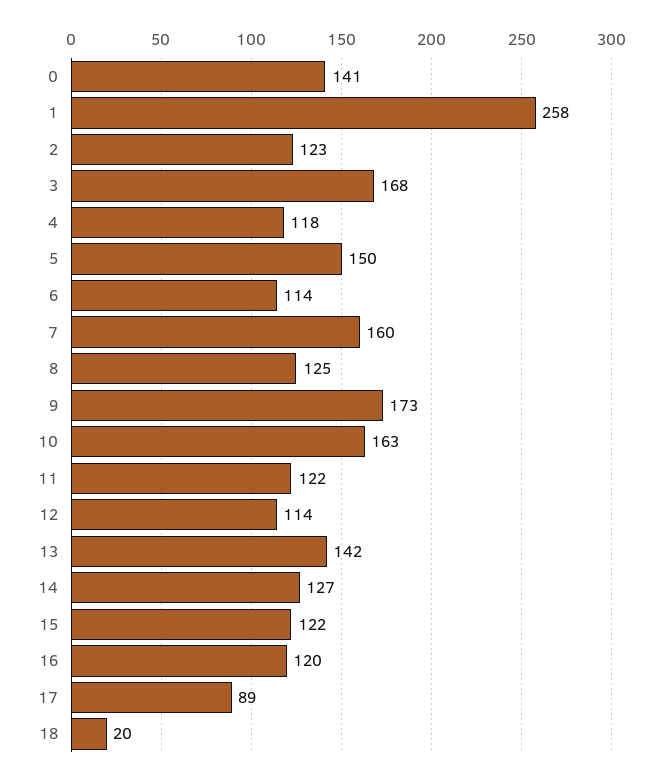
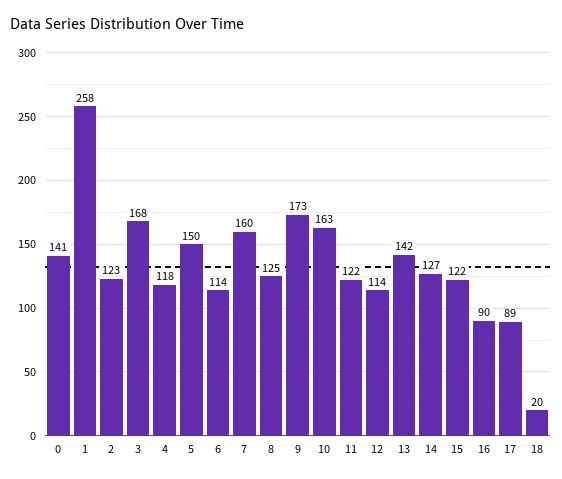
  {
    "0": 141,
    "1": 258,
    "2": 123,
    "3": 168,
    "4": 118,
    "5": 150,
    "6": 114,
    "7": 160,
    "8": 125,
    "9": 173,
    "10": 163,
    "11": 122,
    "12": 114,
    "13": 142,
    "14": 127,
    "15": 122,
-   "16": 120,
+   "16": 90,
    "17": 89,
    "18": 20
  }

